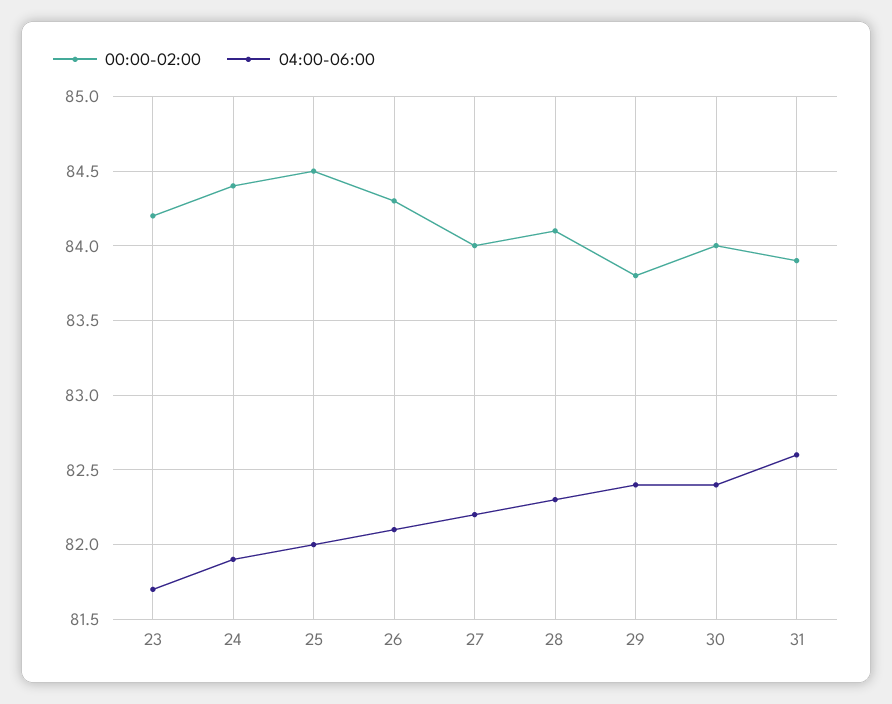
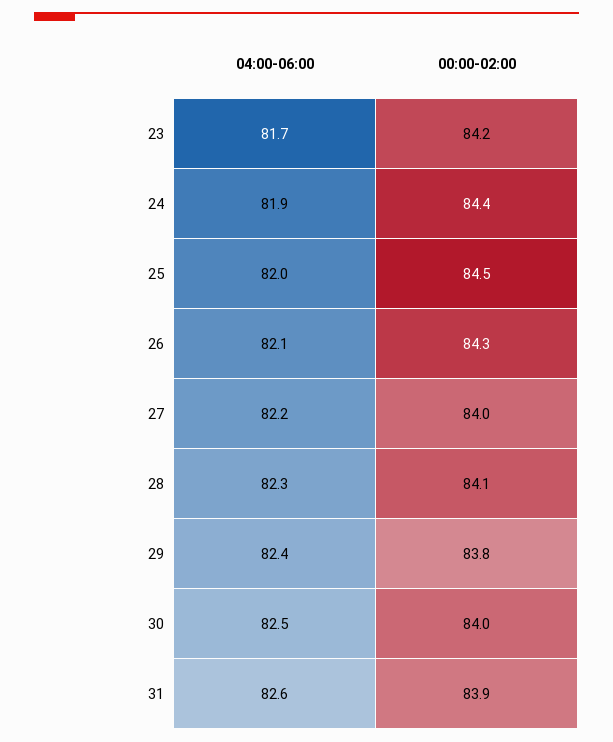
  {
    "00:00-02:00": {
      "23": 84.2,
      "24": 84.4,
      "25": 84.5,
      "26": 84.3,
      "27": 84,
      "28": 84.1,
      "29": 83.8,
      "30": 84,
      "31": 83.9
    },
    "04:00-06:00": {
      "23": 81.7,
      "24": 81.9,
      "25": 82,
      "26": 82.1,
      "27": 82.2,
      "28": 82.3,
      "29": 82.4,
-     "30": 82.4,
+     "30": 82.5,
      "31": 82.6
    }
  }

